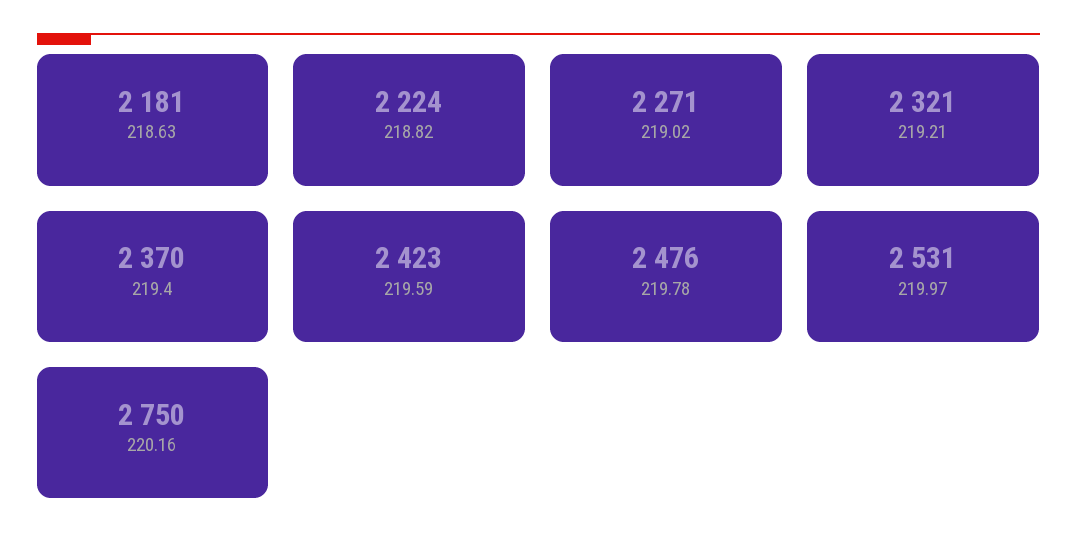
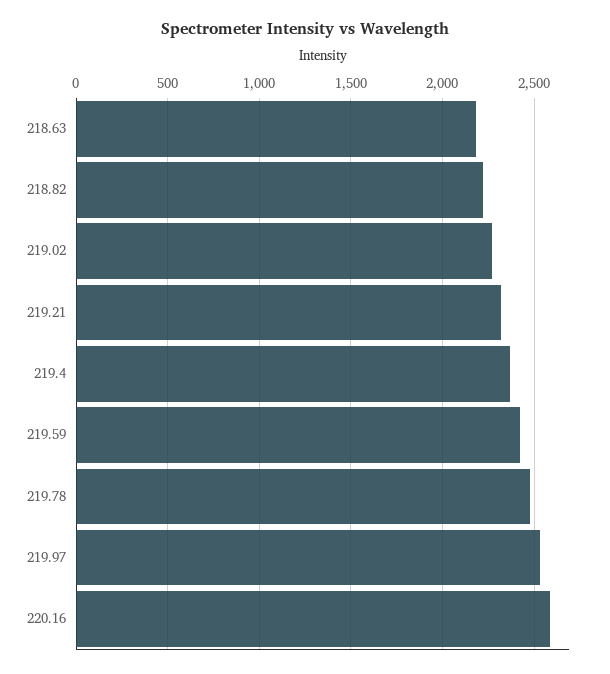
  {
    "218.63": 2181,
    "218.82": 2224,
    "219.02": 2271,
    "219.21": 2321,
    "219.4": 2370,
    "219.59": 2423,
    "219.78": 2476,
    "219.97": 2531,
-   "220.16": 2750
+   "220.16": 2600
  }

